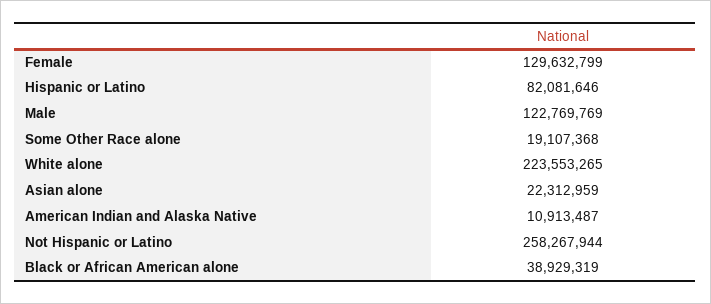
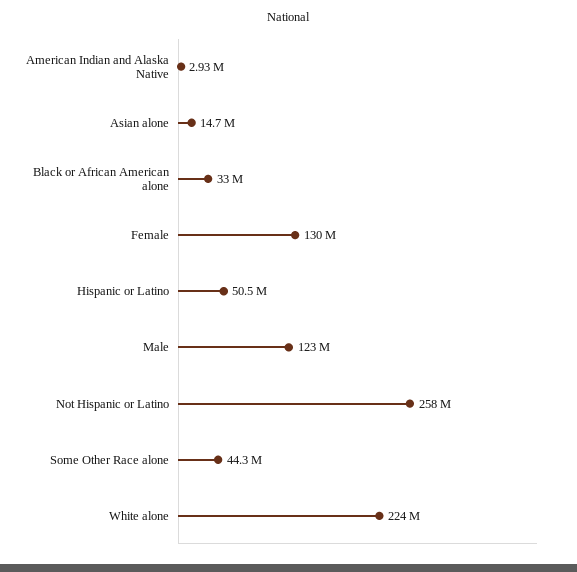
  {
    "Female": 129632799,
-   "Hispanic or Latino": 82081646,
+   "Hispanic or Latino": 50500000,
    "Male": 122769769,
-   "Some Other Race alone": 19107368,
+   "Some Other Race alone": 44300000,
    "White alone": 223553265,
-   "Asian alone": 22312959,
+   "Asian alone": 14700000,
-   "American Indian and Alaska Native": 10913487,
+   "American Indian and Alaska Native": 2930000,
    "Not Hispanic or Latino": 258267944,
-   "Black or African American alone": 38929319
+   "Black or African American alone": 33000000
  }

